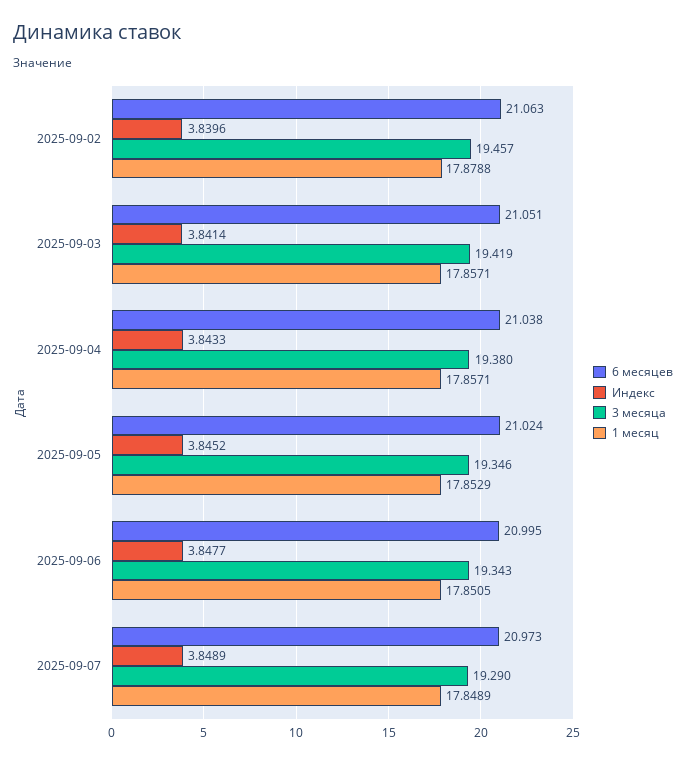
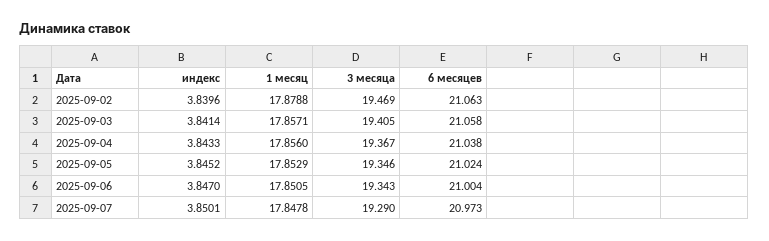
  {
    "6 месяцев": {
      "2025-09-02": 21.063,
-     "2025-09-03": 21.051,
+     "2025-09-03": 21.058,
      "2025-09-04": 21.038,
      "2025-09-05": 21.024,
-     "2025-09-06": 20.995,
+     "2025-09-06": 21.004,
      "2025-09-07": 20.973
    },
    "Индекс": {
      "2025-09-02": 3.8396,
      "2025-09-03": 3.8414,
      "2025-09-04": 3.8433,
      "2025-09-05": 3.8452,
-     "2025-09-06": 3.8477,
+     "2025-09-06": 3.847,
-     "2025-09-07": 3.8489
+     "2025-09-07": 3.8501
    },
    "3 месяца": {
-     "2025-09-02": 19.457,
+     "2025-09-02": 19.469,
-     "2025-09-03": 19.419,
+     "2025-09-03": 19.405,
-     "2025-09-04": 19.38,
+     "2025-09-04": 19.367,
      "2025-09-05": 19.346,
      "2025-09-06": 19.343,
      "2025-09-07": 19.29
    },
    "1 месяц": {
      "2025-09-02": 17.8788,
      "2025-09-03": 17.8571,
-     "2025-09-04": 17.8571,
+     "2025-09-04": 17.856,
      "2025-09-05": 17.8529,
      "2025-09-06": 17.8505,
-     "2025-09-07": 17.8489
+     "2025-09-07": 17.8478
    }
  }

